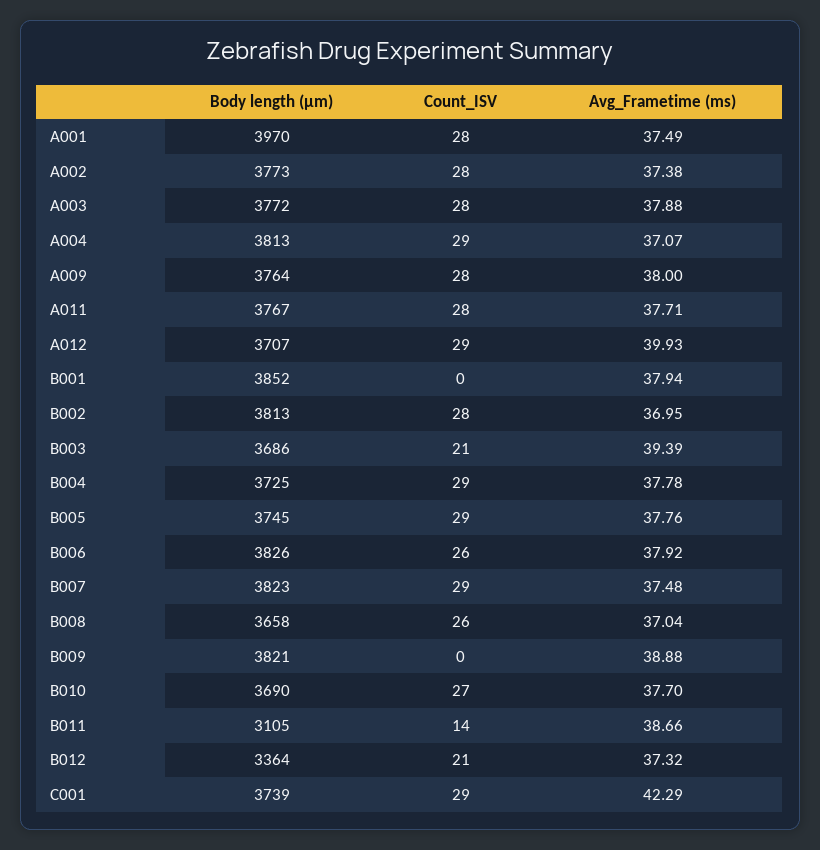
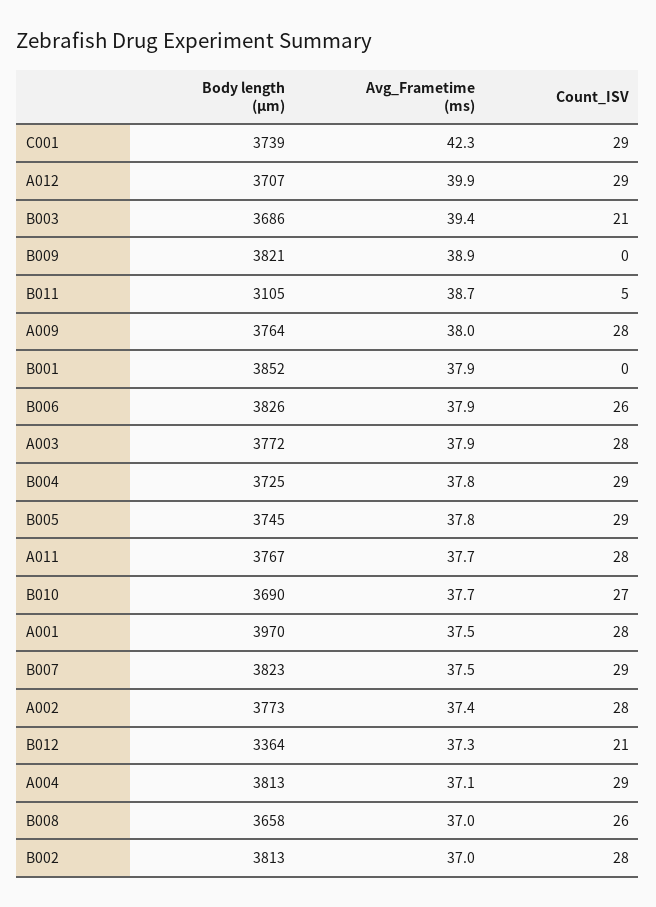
  {
    "Body length (µm)": {
      "A001": 3970,
      "A002": 3773,
      "A003": 3772,
      "A004": 3813,
      "A009": 3764,
      "A011": 3767,
      "A012": 3707,
      "B001": 3852,
      "B002": 3813,
      "B003": 3686,
      "B004": 3725,
      "B005": 3745,
      "B006": 3826,
      "B007": 3823,
      "B008": 3658,
      "B009": 3821,
      "B010": 3690,
      "B011": 3105,
      "B012": 3364,
      "C001": 3739
    },
    "Count_ISV": {
      "A001": 28,
      "A002": 28,
      "A003": 28,
      "A004": 29,
      "A009": 28,
      "A011": 28,
      "A012": 29,
      "B001": 0,
      "B002": 28,
      "B003": 21,
      "B004": 29,
      "B005": 29,
      "B006": 26,
      "B007": 29,
      "B008": 26,
      "B009": 0,
      "B010": 27,
-     "B011": 14,
+     "B011": 5,
      "B012": 21,
      "C001": 29
    },
    "Avg_Frametime (ms)": {
      "A001": 37.49,
      "A002": 37.38,
      "A003": 37.88,
      "A004": 37.07,
      "A009": 38,
      "A011": 37.71,
      "A012": 39.93,
      "B001": 37.94,
      "B002": 36.95,
      "B003": 39.39,
      "B004": 37.78,
      "B005": 37.76,
      "B006": 37.92,
      "B007": 37.48,
      "B008": 37.04,
      "B009": 38.88,
      "B010": 37.7,
      "B011": 38.66,
      "B012": 37.32,
      "C001": 42.29
    }
  }

